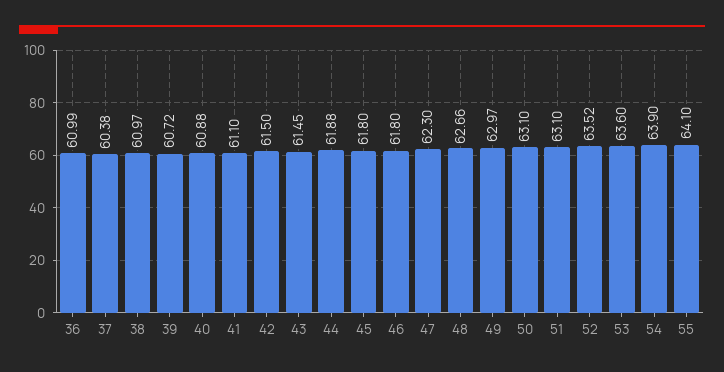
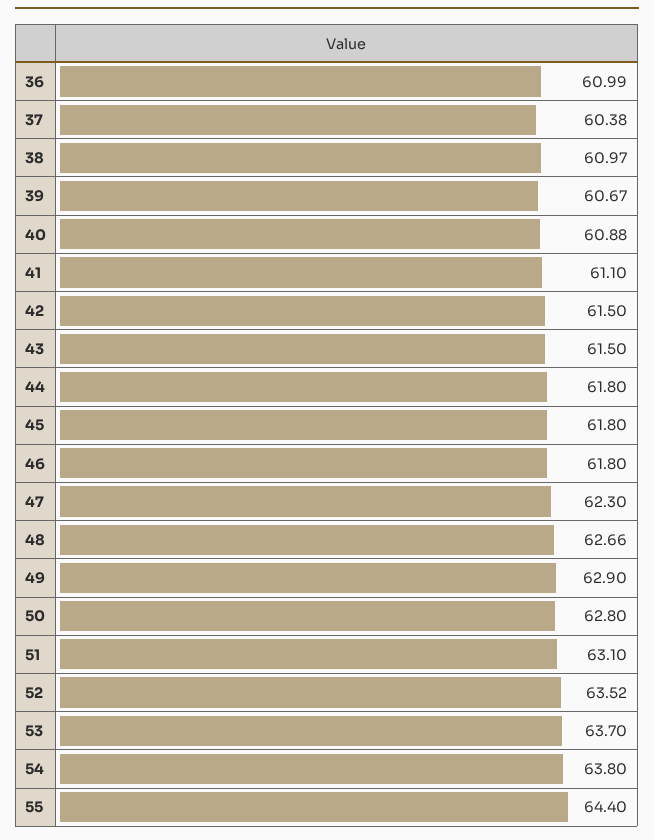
  {
    "36": 60.99,
    "37": 60.38,
    "38": 60.97,
-   "39": 60.72,
+   "39": 60.67,
    "40": 60.88,
    "41": 61.1,
    "42": 61.5,
-   "43": 61.45,
+   "43": 61.5,
-   "44": 61.88,
+   "44": 61.8,
    "45": 61.8,
    "46": 61.8,
    "47": 62.3,
    "48": 62.66,
-   "49": 62.97,
+   "49": 62.9,
-   "50": 63.1,
+   "50": 62.8,
    "51": 63.1,
    "52": 63.52,
-   "53": 63.6,
+   "53": 63.7,
-   "54": 63.9,
+   "54": 63.8,
-   "55": 64.1
+   "55": 64.4
  }

